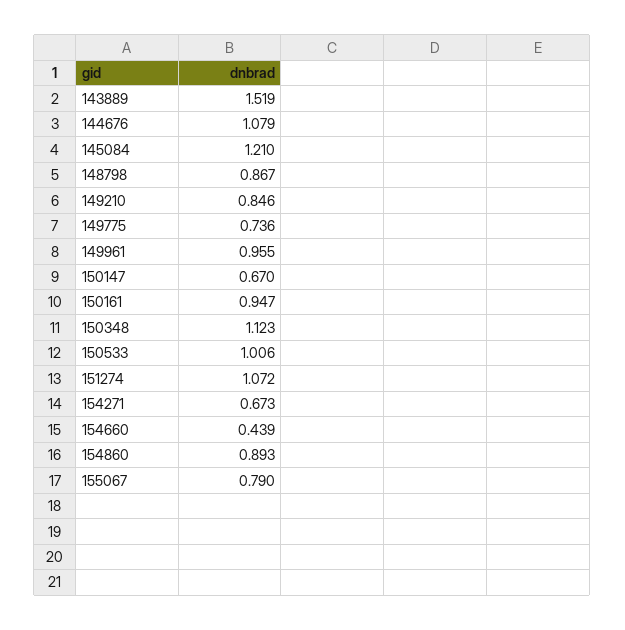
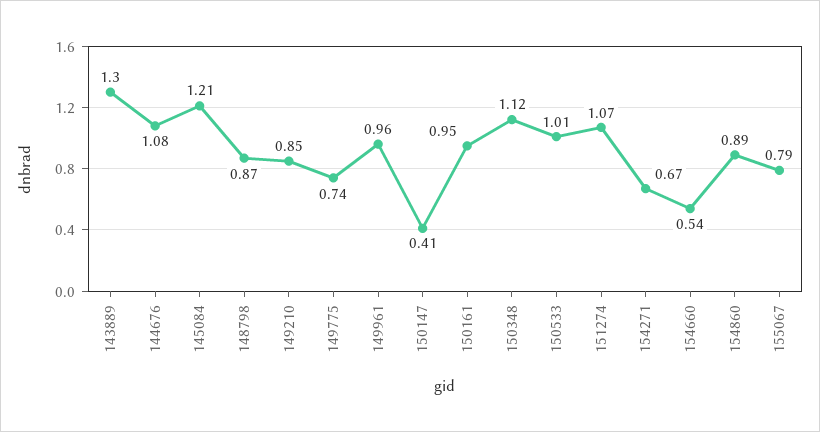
  {
-   "143889": 1.519,
+   "143889": 1.3,
    "144676": 1.079,
    "145084": 1.21,
    "148798": 0.867,
    "149210": 0.846,
    "149775": 0.736,
    "149961": 0.955,
-   "150147": 0.67,
+   "150147": 0.41,
    "150161": 0.947,
    "150348": 1.123,
    "150533": 1.006,
    "151274": 1.072,
    "154271": 0.673,
-   "154660": 0.439,
+   "154660": 0.54,
    "154860": 0.893,
    "155067": 0.79
  }

